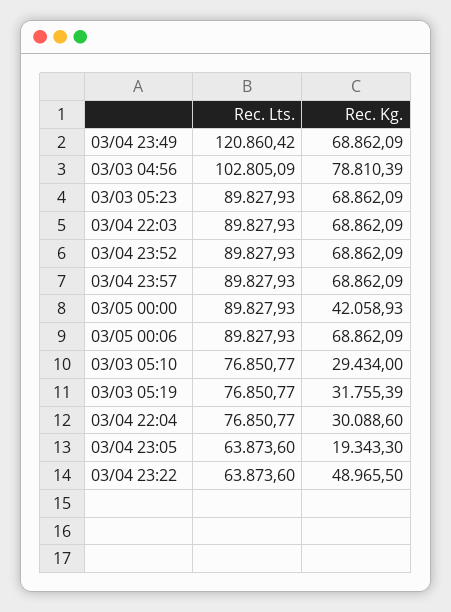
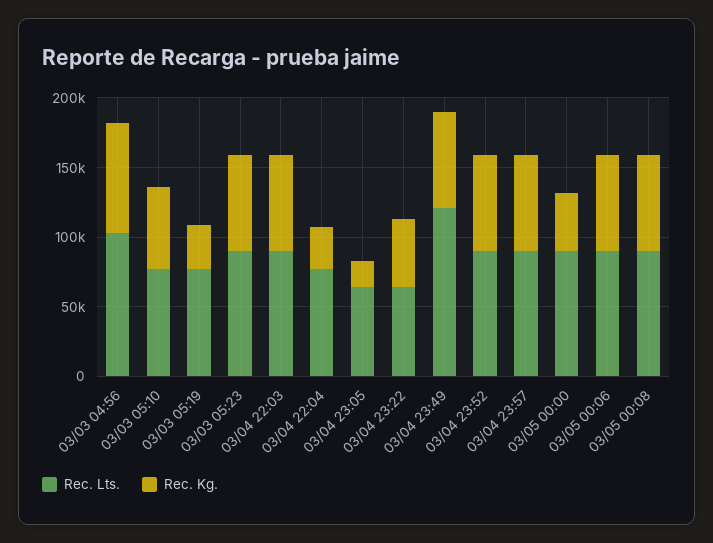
  {
    "Rec. Lts.": {
      "03/04 23:49": 120860.42,
      "03/03 04:56": 102805.09,
      "03/03 05:23": 89827.93,
      "03/04 22:03": 89827.93,
      "03/04 23:52": 89827.93,
      "03/04 23:57": 89827.93,
      "03/05 00:00": 89827.93,
      "03/05 00:06": 89827.93,
      "03/03 05:10": 76850.77,
      "03/03 05:19": 76850.77,
      "03/04 22:04": 76850.77,
      "03/04 23:05": 63873.6,
-     "03/04 23:22": 63873.6
+     "03/04 23:22": 63873.6,
+     "03/05 00:08": 90000
    },
    "Rec. Kg.": {
      "03/04 23:49": 68862.09,
      "03/03 04:56": 78810.39,
      "03/03 05:23": 68862.09,
      "03/04 22:03": 68862.09,
      "03/04 23:52": 68862.09,
      "03/04 23:57": 68862.09,
      "03/05 00:00": 42058.93,
      "03/05 00:06": 68862.09,
-     "03/03 05:10": 29434,
+     "03/03 05:10": 60000,
      "03/03 05:19": 31755.39,
      "03/04 22:04": 30088.6,
      "03/04 23:05": 19343.3,
-     "03/04 23:22": 48965.5
+     "03/04 23:22": 48965.5,
+     "03/05 00:08": 70000
    }
  }

